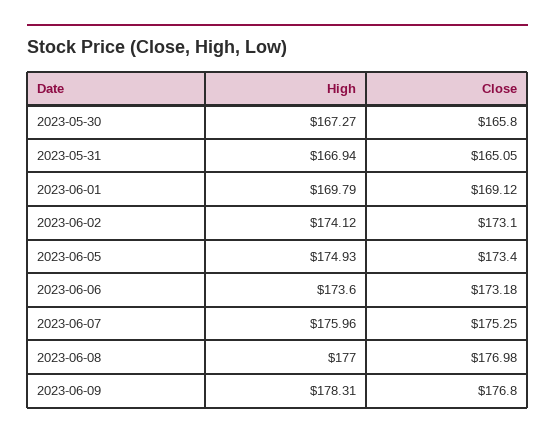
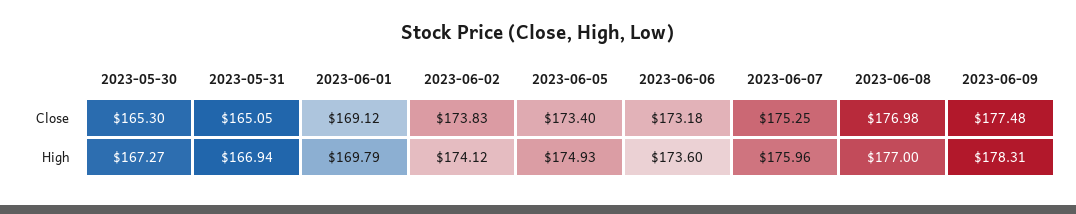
  {
    "High": {
      "2023-05-30": 167.27,
      "2023-05-31": 166.94,
      "2023-06-01": 169.79,
      "2023-06-02": 174.12,
      "2023-06-05": 174.93,
      "2023-06-06": 173.6,
      "2023-06-07": 175.96,
      "2023-06-08": 177,
      "2023-06-09": 178.31
    },
    "Close": {
-     "2023-05-30": 165.8,
+     "2023-05-30": 165.3,
      "2023-05-31": 165.05,
      "2023-06-01": 169.12,
-     "2023-06-02": 173.1,
+     "2023-06-02": 173.83,
      "2023-06-05": 173.4,
      "2023-06-06": 173.18,
      "2023-06-07": 175.25,
      "2023-06-08": 176.98,
-     "2023-06-09": 176.8
+     "2023-06-09": 177.48
    }
  }

